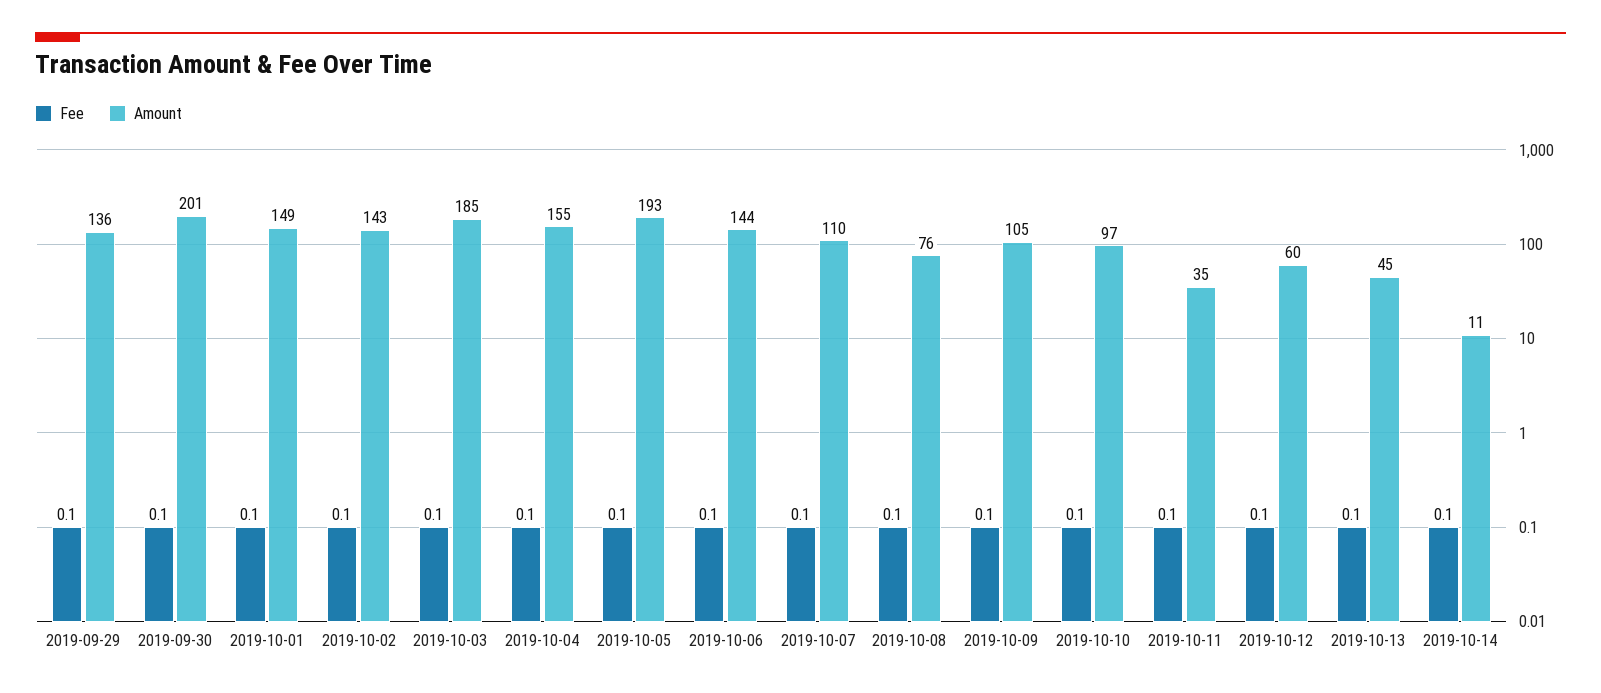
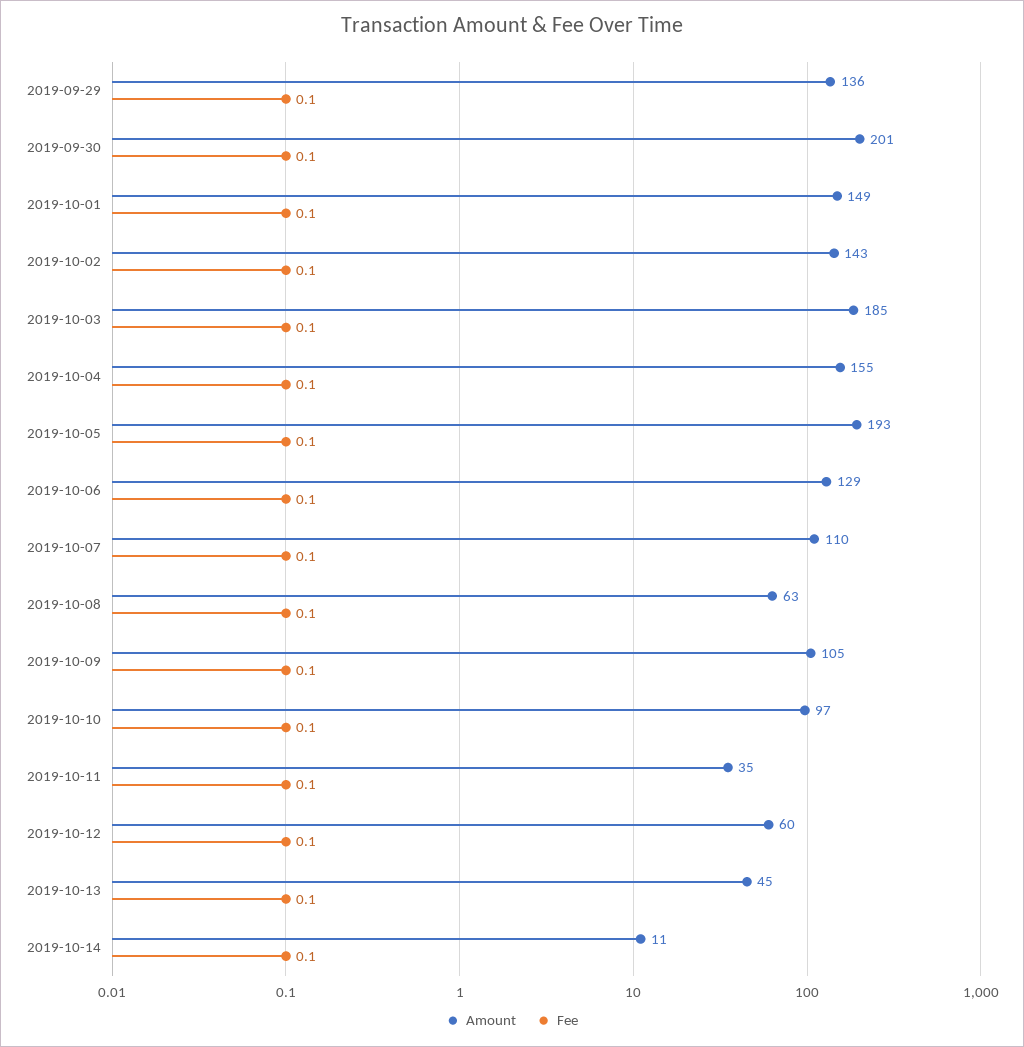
  {
    "Fee": {
      "2019-09-29": 0.1,
      "2019-09-30": 0.1,
      "2019-10-01": 0.1,
      "2019-10-02": 0.1,
      "2019-10-03": 0.1,
      "2019-10-04": 0.1,
      "2019-10-05": 0.1,
      "2019-10-06": 0.1,
      "2019-10-07": 0.1,
      "2019-10-08": 0.1,
      "2019-10-09": 0.1,
      "2019-10-10": 0.1,
      "2019-10-11": 0.1,
      "2019-10-12": 0.1,
      "2019-10-13": 0.1,
      "2019-10-14": 0.1
    },
    "Amount": {
      "2019-09-29": 136,
      "2019-09-30": 201,
      "2019-10-01": 149,
      "2019-10-02": 143,
      "2019-10-03": 185,
      "2019-10-04": 155,
      "2019-10-05": 193,
-     "2019-10-06": 144,
+     "2019-10-06": 129,
      "2019-10-07": 110,
-     "2019-10-08": 76,
+     "2019-10-08": 63,
      "2019-10-09": 105,
      "2019-10-10": 97,
      "2019-10-11": 35,
      "2019-10-12": 60,
      "2019-10-13": 45,
      "2019-10-14": 11
    }
  }

